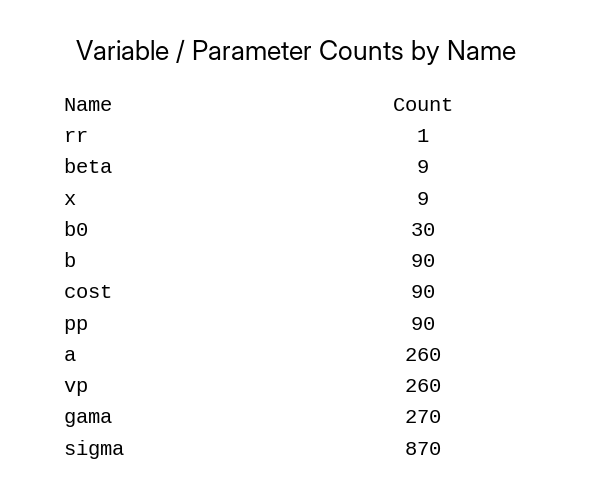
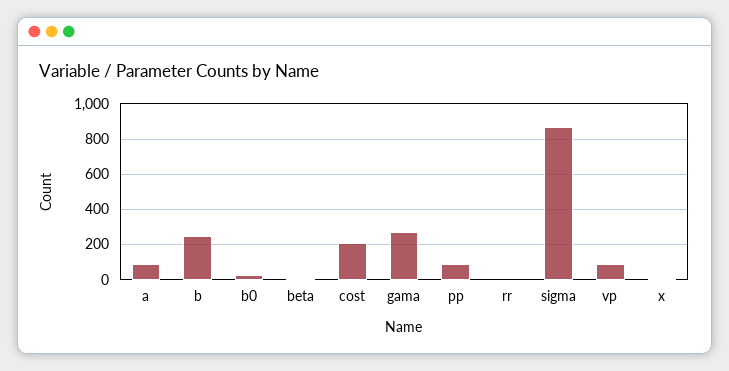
  {
    "rr": 1,
    "beta": 9,
    "x": 9,
    "b0": 30,
-   "b": 90,
+   "b": 250,
-   "cost": 90,
+   "cost": 200,
    "pp": 90,
-   "a": 260,
+   "a": 100,
-   "vp": 260,
+   "vp": 100,
    "gama": 270,
    "sigma": 870
  }

